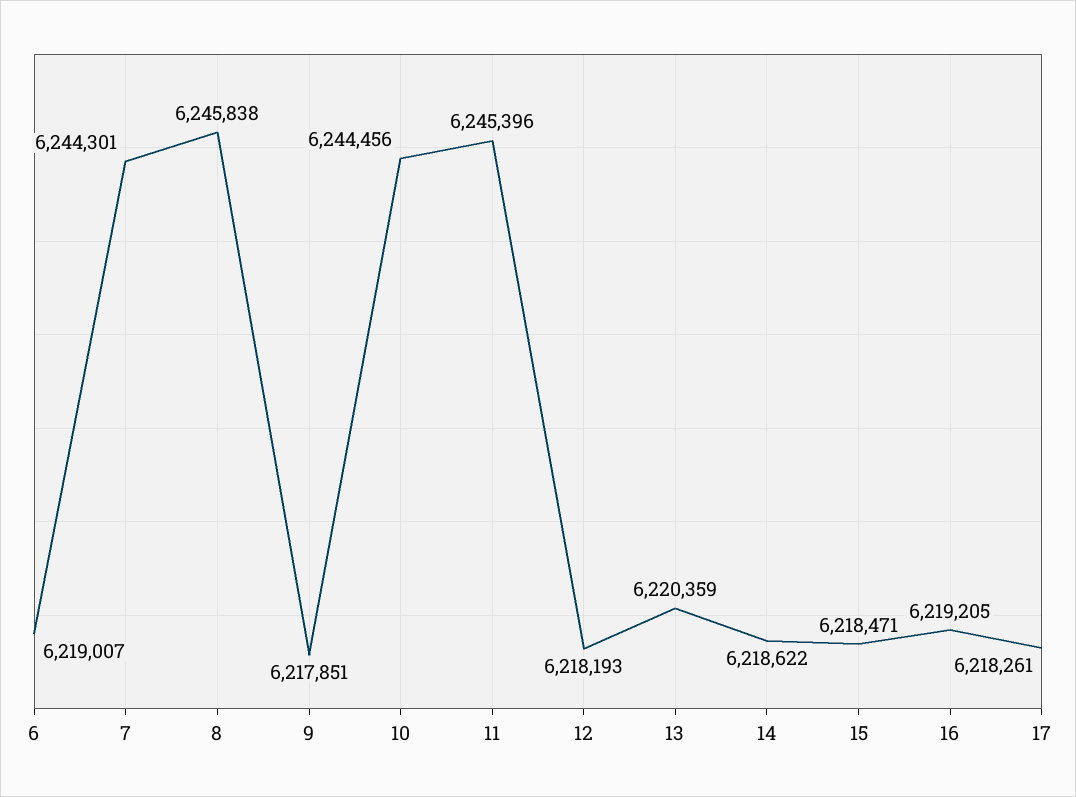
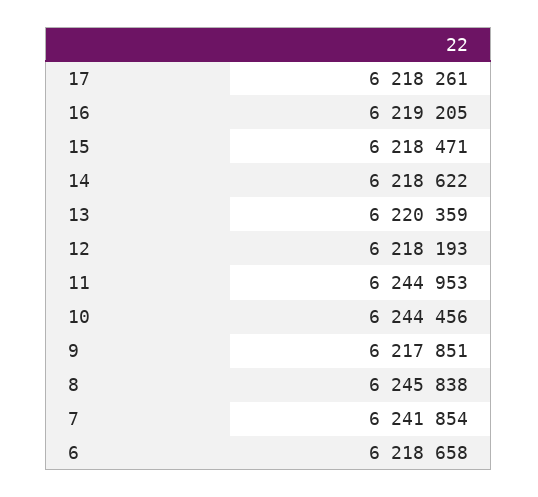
  {
-   "6": 6219007,
+   "6": 6218658,
-   "7": 6244301,
+   "7": 6241854,
    "8": 6245838,
    "9": 6217851,
    "10": 6244456,
-   "11": 6245396,
+   "11": 6244953,
    "12": 6218193,
    "13": 6220359,
    "14": 6218622,
    "15": 6218471,
    "16": 6219205,
    "17": 6218261
  }

